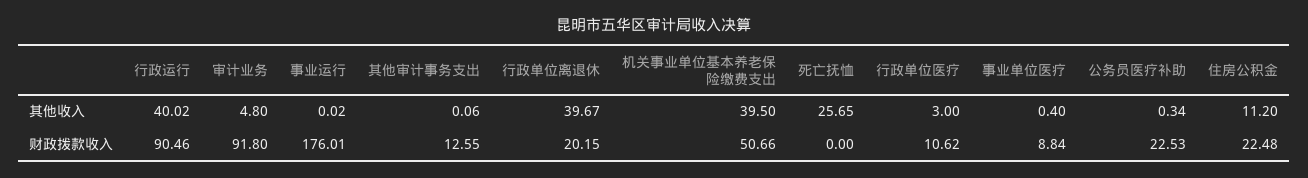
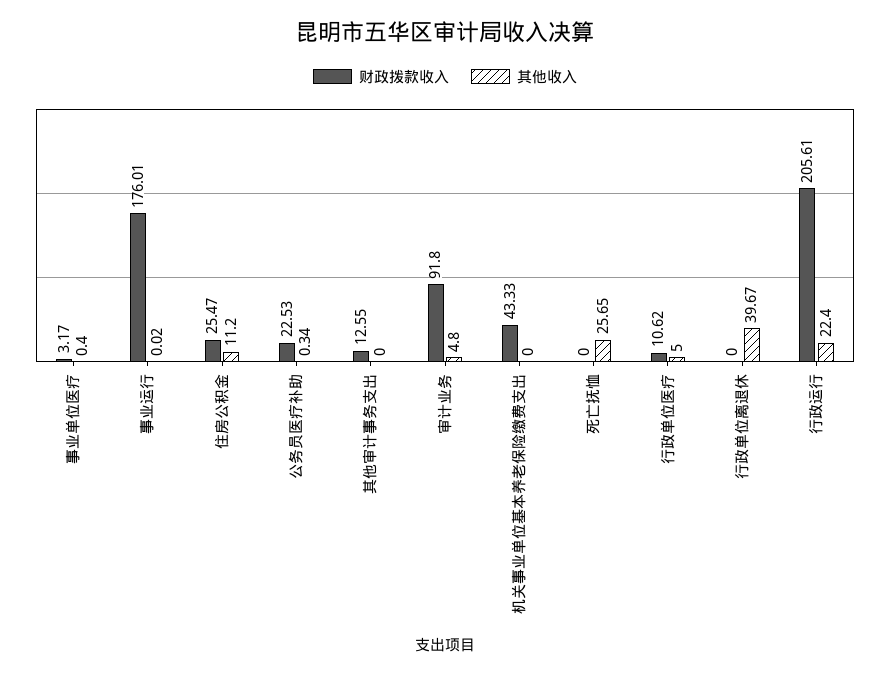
  {
    "其他收入": {
-     "行政运行": 40.02,
+     "行政运行": 22.4,
      "审计业务": 4.8,
      "事业运行": 0.02,
-     "其他审计事务支出": 0.06,
+     "其他审计事务支出": 0,
      "行政单位离退休": 39.67,
-     "机关事业单位基本养老保险缴费支出": 39.5,
+     "机关事业单位基本养老保险缴费支出": 0,
      "死亡抚恤": 25.65,
-     "行政单位医疗": 3,
+     "行政单位医疗": 5,
      "事业单位医疗": 0.4,
      "公务员医疗补助": 0.34,
      "住房公积金": 11.2
    },
    "财政拨款收入": {
-     "行政运行": 90.46,
+     "行政运行": 205.61,
      "审计业务": 91.8,
      "事业运行": 176.01,
      "其他审计事务支出": 12.55,
-     "行政单位离退休": 20.15,
+     "行政单位离退休": 0,
-     "机关事业单位基本养老保险缴费支出": 50.66,
+     "机关事业单位基本养老保险缴费支出": 43.33,
      "死亡抚恤": 0,
      "行政单位医疗": 10.62,
-     "事业单位医疗": 8.84,
+     "事业单位医疗": 3.17,
      "公务员医疗补助": 22.53,
-     "住房公积金": 22.48
+     "住房公积金": 25.47
    }
  }

